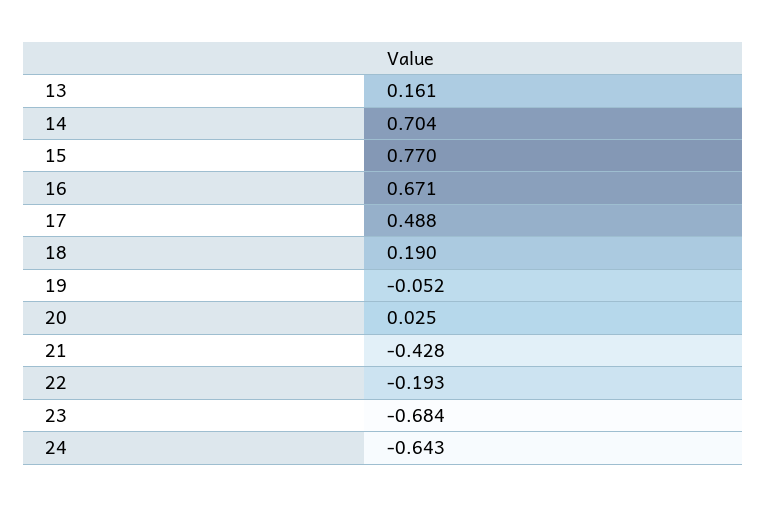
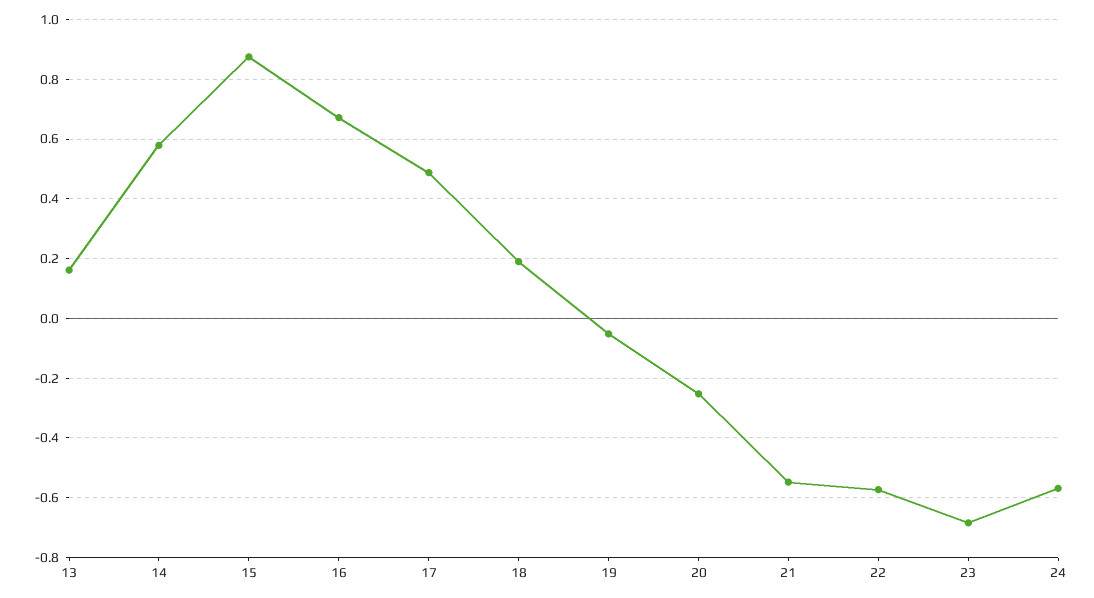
  {
    "13": 0.161,
-   "14": 0.704,
+   "14": 0.575,
-   "15": 0.77,
+   "15": 0.875,
    "16": 0.671,
    "17": 0.488,
    "18": 0.19,
    "19": -0.052,
-   "20": 0.025,
+   "20": -0.25,
-   "21": -0.428,
+   "21": -0.55,
-   "22": -0.193,
+   "22": -0.575,
    "23": -0.684,
-   "24": -0.643
+   "24": -0.575
  }

